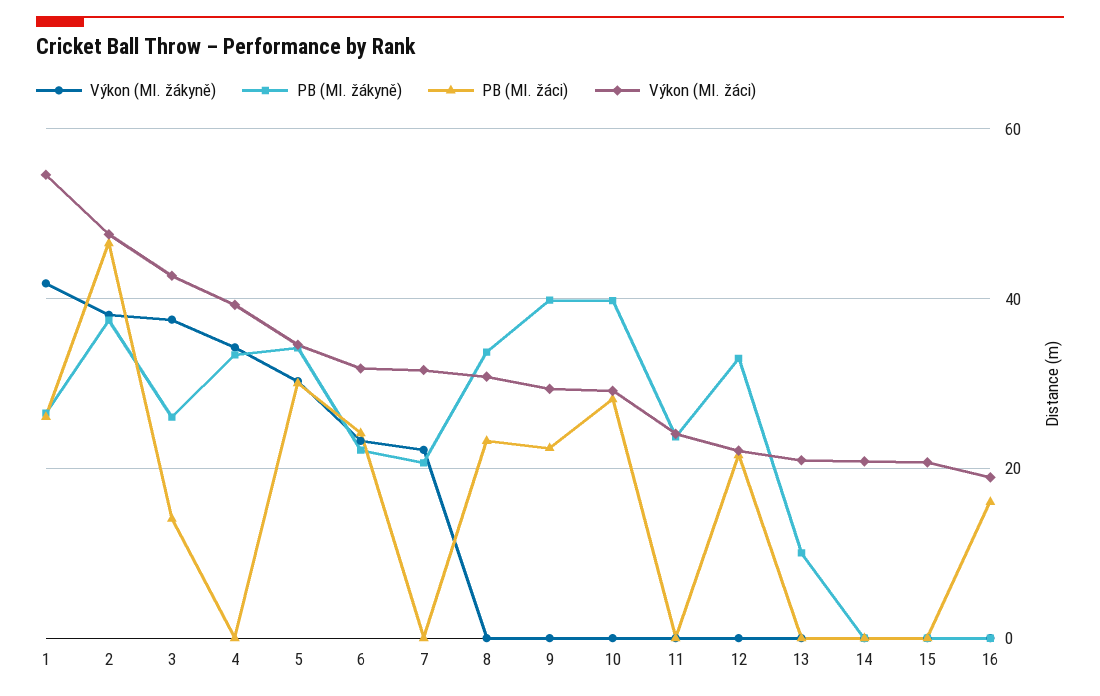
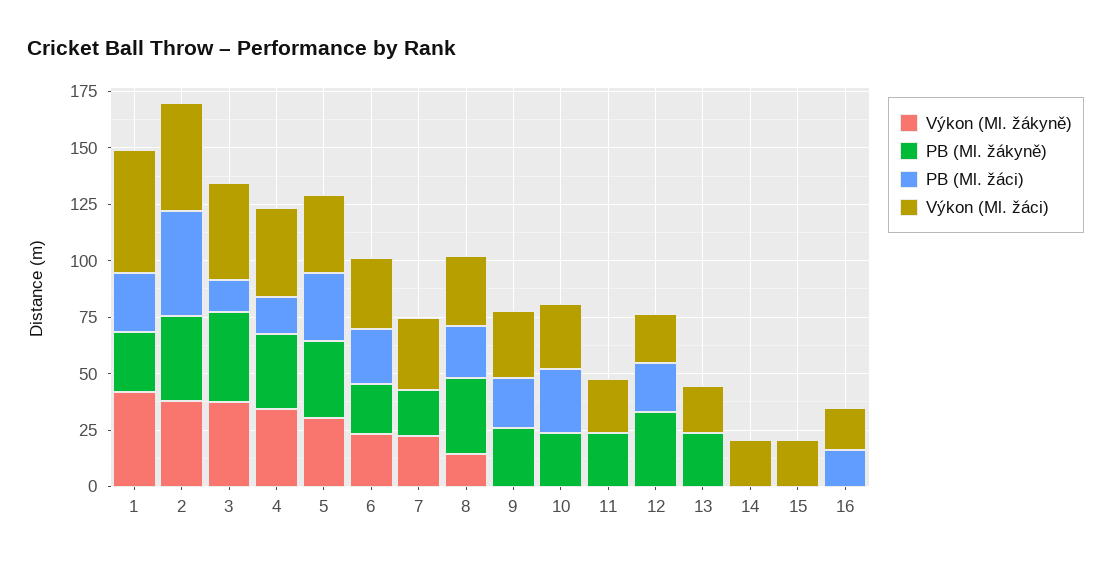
  {
    "Výkon (Ml. žákyně)": {
      "1": 42,
      "2": 38,
      "3": 38,
      "4": 34,
      "5": 30,
      "6": 24,
      "7": 22,
-     "8": 0,
+     "8": 15,
      "9": 0,
      "10": 0,
      "11": 0,
      "12": 0,
      "13": 0,
      "14": 0,
      "15": 0,
      "16": 0
    },
    "PB (Ml. žákyně)": {
      "1": 26,
      "2": 38,
-     "3": 26,
+     "3": 40,
      "4": 34,
      "5": 34,
      "6": 22,
      "7": 20,
      "8": 34,
-     "9": 40,
+     "9": 25,
-     "10": 40,
+     "10": 25,
      "11": 24,
      "12": 32,
-     "13": 10,
+     "13": 25,
      "14": 0,
      "15": 0,
      "16": 0
    },
    "PB (Ml. žáci)": {
      "1": 26,
      "2": 46,
      "3": 14,
-     "4": 0,
+     "4": 15,
      "5": 30,
      "6": 24,
      "7": 0,
      "8": 24,
      "9": 22,
      "10": 28,
      "11": 0,
      "12": 22,
      "13": 0,
      "14": 0,
      "15": 0,
      "16": 16
    },
    "Výkon (Ml. žáci)": {
      "1": 54,
      "2": 48,
      "3": 42,
      "4": 40,
      "5": 34,
      "6": 32,
      "7": 32,
      "8": 30,
      "9": 30,
      "10": 30,
      "11": 24,
      "12": 22,
      "13": 20,
      "14": 20,
      "15": 20,
      "16": 18
    }
  }

